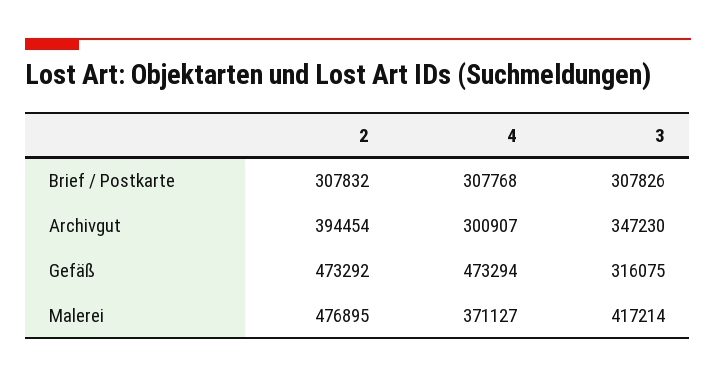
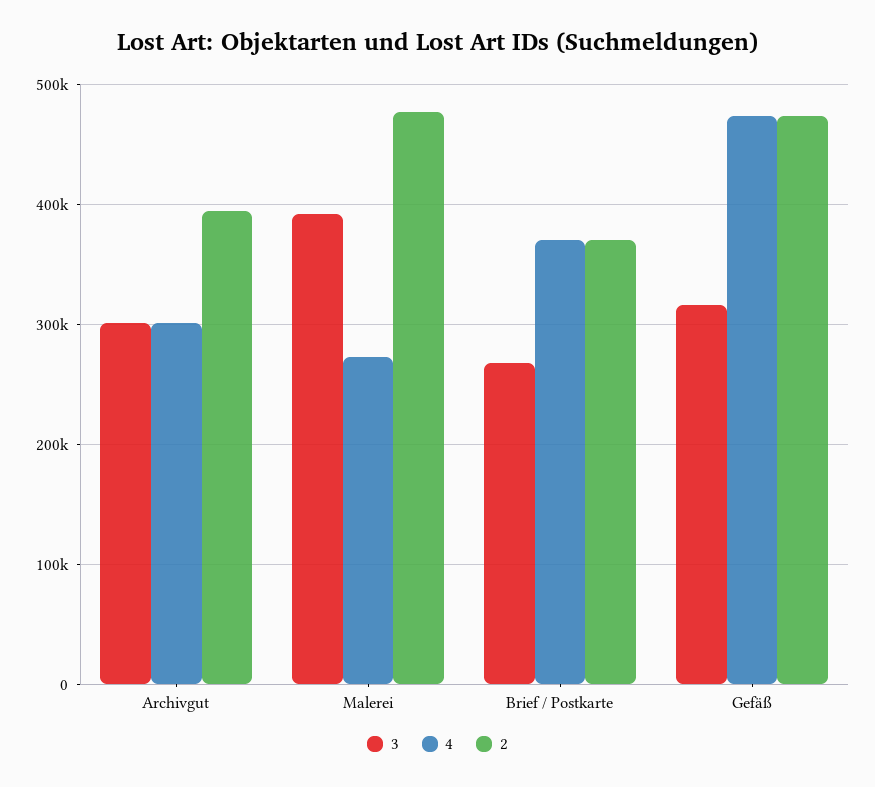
  {
    "2": {
-     "Brief / Postkarte": 307832,
+     "Brief / Postkarte": 370000,
      "Archivgut": 394454,
      "Gefäß": 473292,
      "Malerei": 476895
    },
    "4": {
-     "Brief / Postkarte": 307768,
+     "Brief / Postkarte": 370000,
      "Archivgut": 300907,
      "Gefäß": 473294,
-     "Malerei": 371127
+     "Malerei": 270000
    },
    "3": {
-     "Brief / Postkarte": 307826,
+     "Brief / Postkarte": 270000,
-     "Archivgut": 347230,
+     "Archivgut": 300000,
      "Gefäß": 316075,
-     "Malerei": 417214
+     "Malerei": 390000
    }
  }

